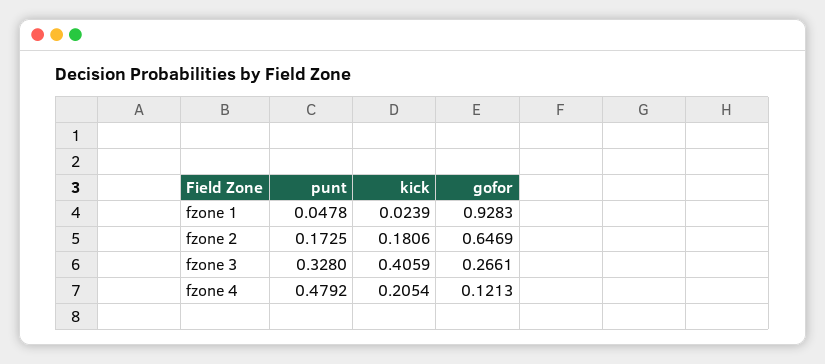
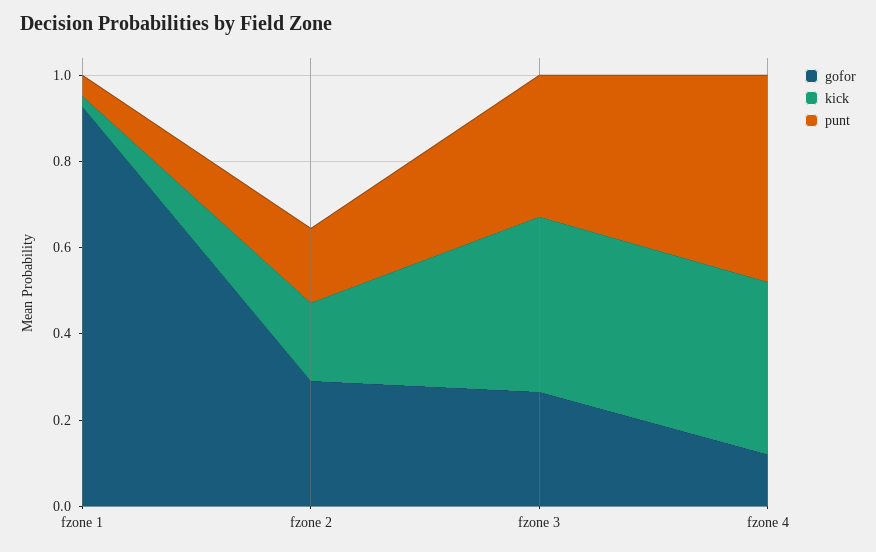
  {
    "punt": {
      "fzone 1": 0.0478,
      "fzone 2": 0.1725,
      "fzone 3": 0.328,
      "fzone 4": 0.4792
    },
    "kick": {
      "fzone 1": 0.0239,
      "fzone 2": 0.1806,
      "fzone 3": 0.4059,
-     "fzone 4": 0.2054
+     "fzone 4": 0.4
    },
    "gofor": {
      "fzone 1": 0.9283,
-     "fzone 2": 0.6469,
+     "fzone 2": 0.3,
      "fzone 3": 0.2661,
      "fzone 4": 0.1213
    }
  }

